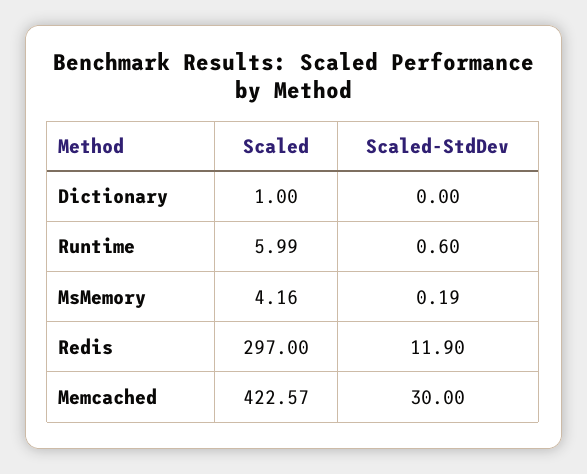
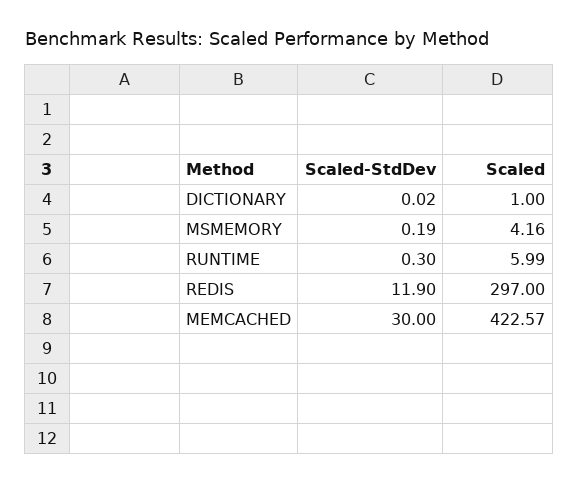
  {
    "Scaled": {
      "Dictionary": 1,
      "Runtime": 5.99,
      "MsMemory": 4.16,
      "Redis": 297,
      "Memcached": 422.57
    },
    "Scaled-StdDev": {
-     "Dictionary": 0,
+     "Dictionary": 0.02,
-     "Runtime": 0.6,
+     "Runtime": 0.3,
      "MsMemory": 0.19,
      "Redis": 11.9,
      "Memcached": 30
    }
  }

